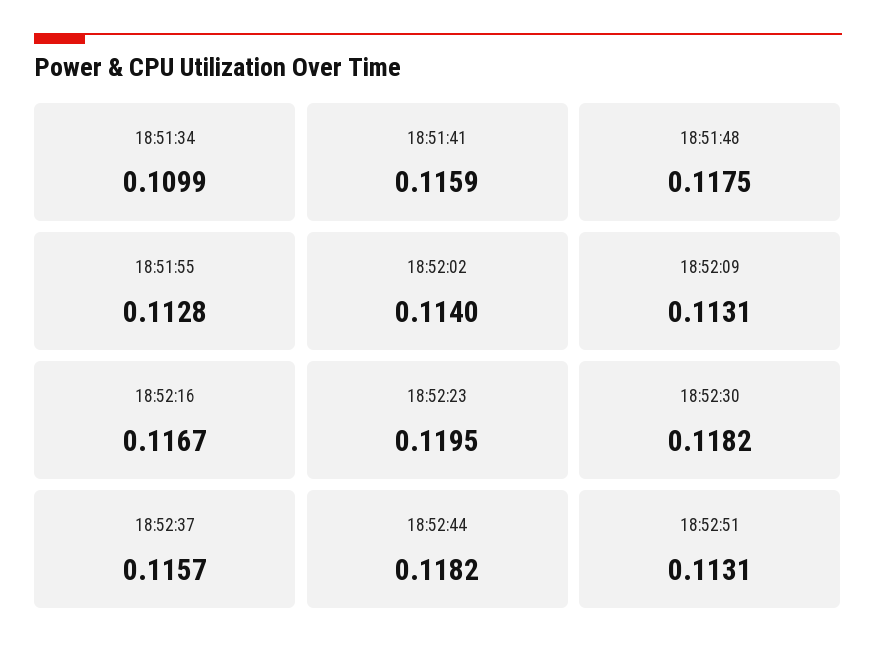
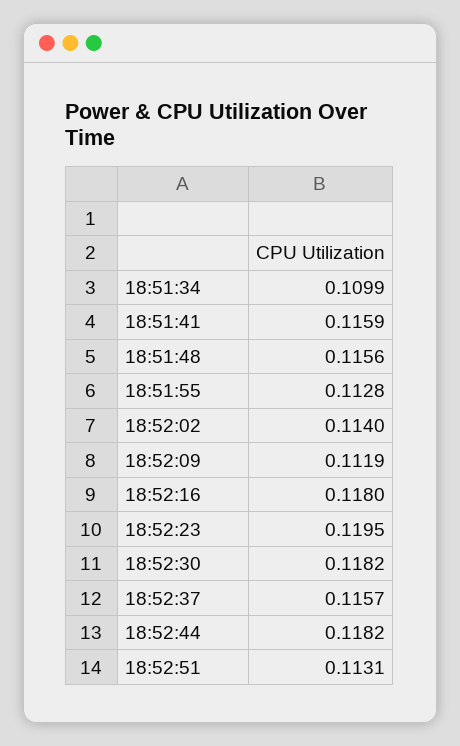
  {
    "18:51:34": 0.1099,
    "18:51:41": 0.1159,
-   "18:51:48": 0.1175,
+   "18:51:48": 0.1156,
    "18:51:55": 0.1128,
    "18:52:02": 0.114,
-   "18:52:09": 0.1131,
+   "18:52:09": 0.1119,
-   "18:52:16": 0.1167,
+   "18:52:16": 0.118,
    "18:52:23": 0.1195,
    "18:52:30": 0.1182,
    "18:52:37": 0.1157,
    "18:52:44": 0.1182,
    "18:52:51": 0.1131
  }

